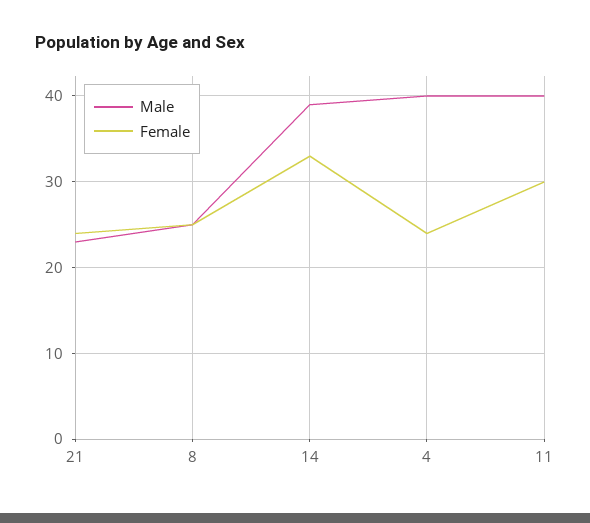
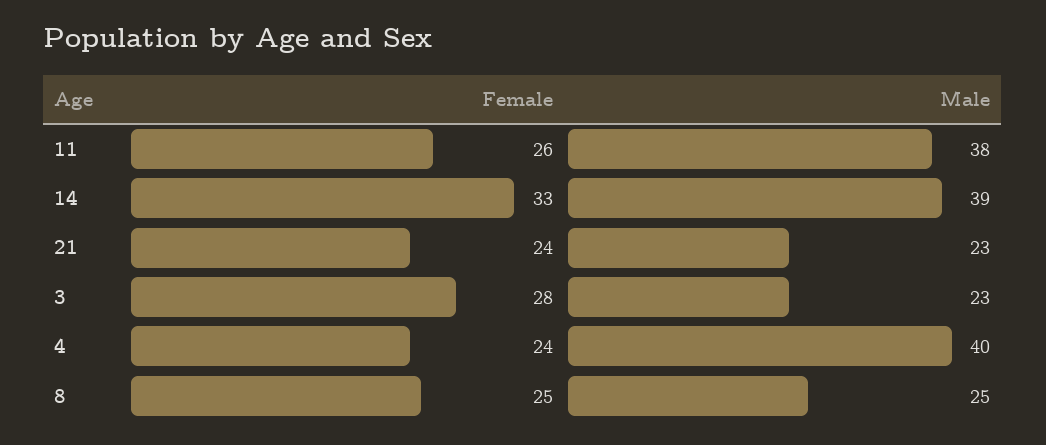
  {
    "Male": {
      "21": 23,
      "8": 25,
      "14": 39,
      "4": 40,
-     "11": 40
+     "11": 38,
+     "3": 23
    },
    "Female": {
      "21": 24,
      "8": 25,
      "14": 33,
      "4": 24,
-     "11": 30
+     "11": 26,
+     "3": 28
    }
  }

